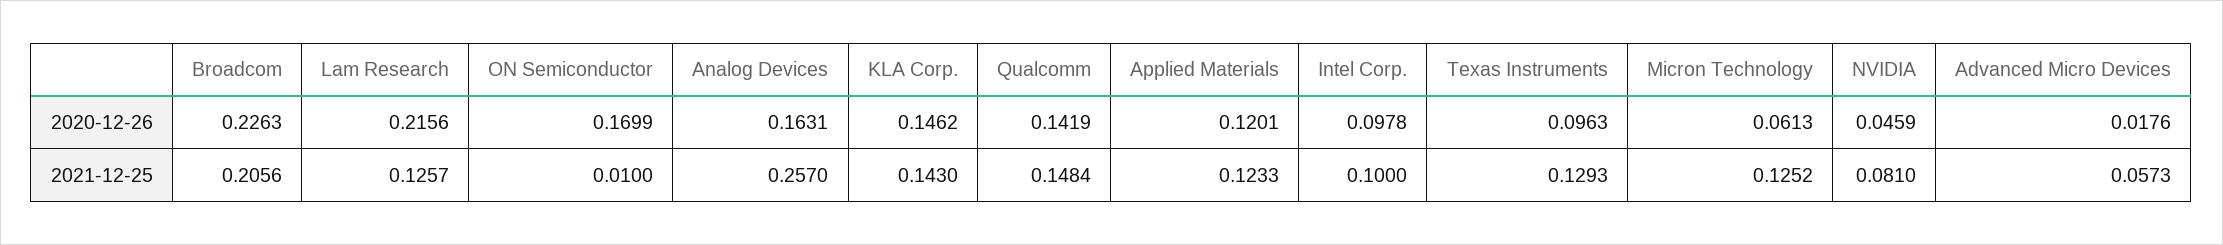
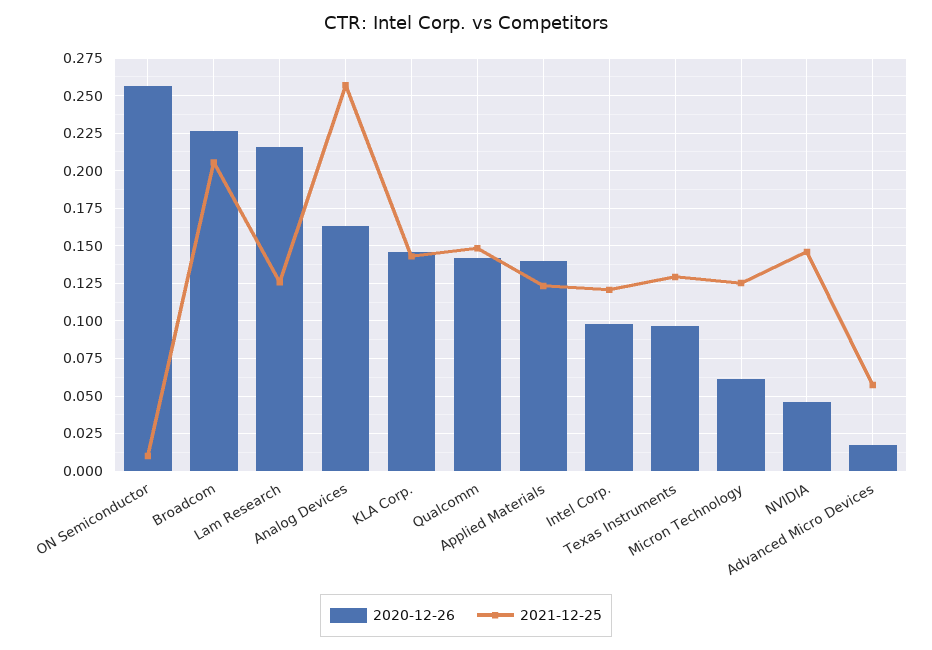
  {
    "2020-12-26": {
      "Broadcom": 0.2263,
      "Lam Research": 0.2156,
-     "ON Semiconductor": 0.1699,
+     "ON Semiconductor": 0.255,
      "Analog Devices": 0.1631,
      "KLA Corp.": 0.1462,
      "Qualcomm": 0.1419,
-     "Applied Materials": 0.1201,
+     "Applied Materials": 0.14,
      "Intel Corp.": 0.0978,
      "Texas Instruments": 0.0963,
      "Micron Technology": 0.0613,
      "NVIDIA": 0.0459,
      "Advanced Micro Devices": 0.0176
    },
    "2021-12-25": {
      "Broadcom": 0.2056,
      "Lam Research": 0.1257,
      "ON Semiconductor": 0.01,
      "Analog Devices": 0.257,
      "KLA Corp.": 0.143,
      "Qualcomm": 0.1484,
      "Applied Materials": 0.1233,
-     "Intel Corp.": 0.1,
+     "Intel Corp.": 0.12,
      "Texas Instruments": 0.1293,
      "Micron Technology": 0.1252,
-     "NVIDIA": 0.081,
+     "NVIDIA": 0.145,
      "Advanced Micro Devices": 0.0573
    }
  }

